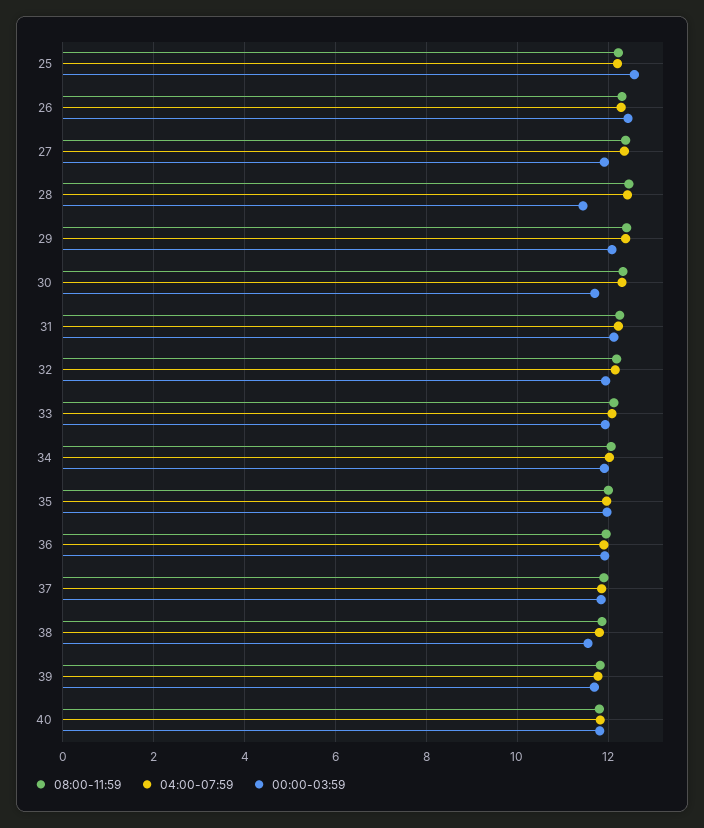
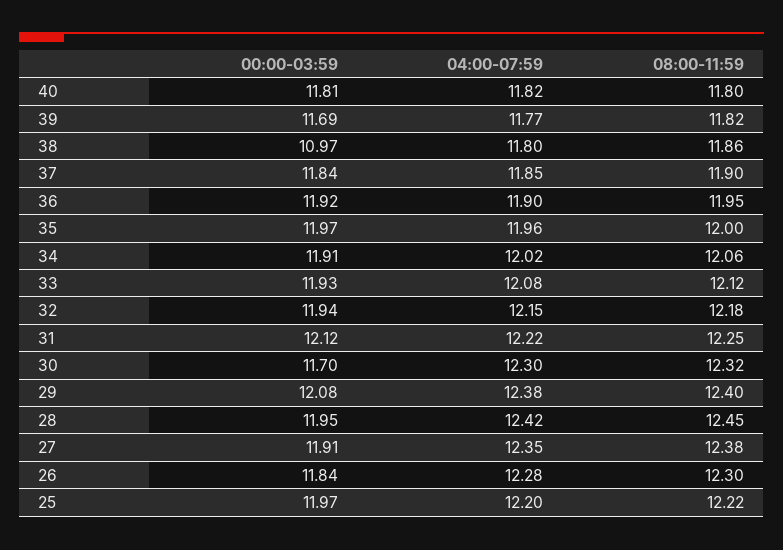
  {
    "08:00-11:59": {
      "25": 12.22,
      "26": 12.3,
      "27": 12.38,
      "28": 12.45,
      "29": 12.4,
      "30": 12.32,
      "31": 12.25,
      "32": 12.18,
      "33": 12.12,
      "34": 12.06,
      "35": 12,
      "36": 11.95,
      "37": 11.9,
      "38": 11.86,
      "39": 11.82,
      "40": 11.8
    },
    "04:00-07:59": {
      "25": 12.2,
      "26": 12.28,
      "27": 12.35,
      "28": 12.42,
      "29": 12.38,
      "30": 12.3,
      "31": 12.22,
      "32": 12.15,
      "33": 12.08,
      "34": 12.02,
      "35": 11.96,
      "36": 11.9,
      "37": 11.85,
      "38": 11.8,
      "39": 11.77,
      "40": 11.82
    },
    "00:00-03:59": {
-     "25": 12.6,
+     "25": 11.97,
-     "26": 12.4,
+     "26": 11.84,
      "27": 11.91,
-     "28": 11.4,
+     "28": 11.95,
      "29": 12.08,
      "30": 11.7,
      "31": 12.12,
      "32": 11.94,
      "33": 11.93,
      "34": 11.91,
      "35": 11.97,
      "36": 11.92,
      "37": 11.84,
-     "38": 11.6,
+     "38": 10.97,
      "39": 11.69,
      "40": 11.81
    }
  }

